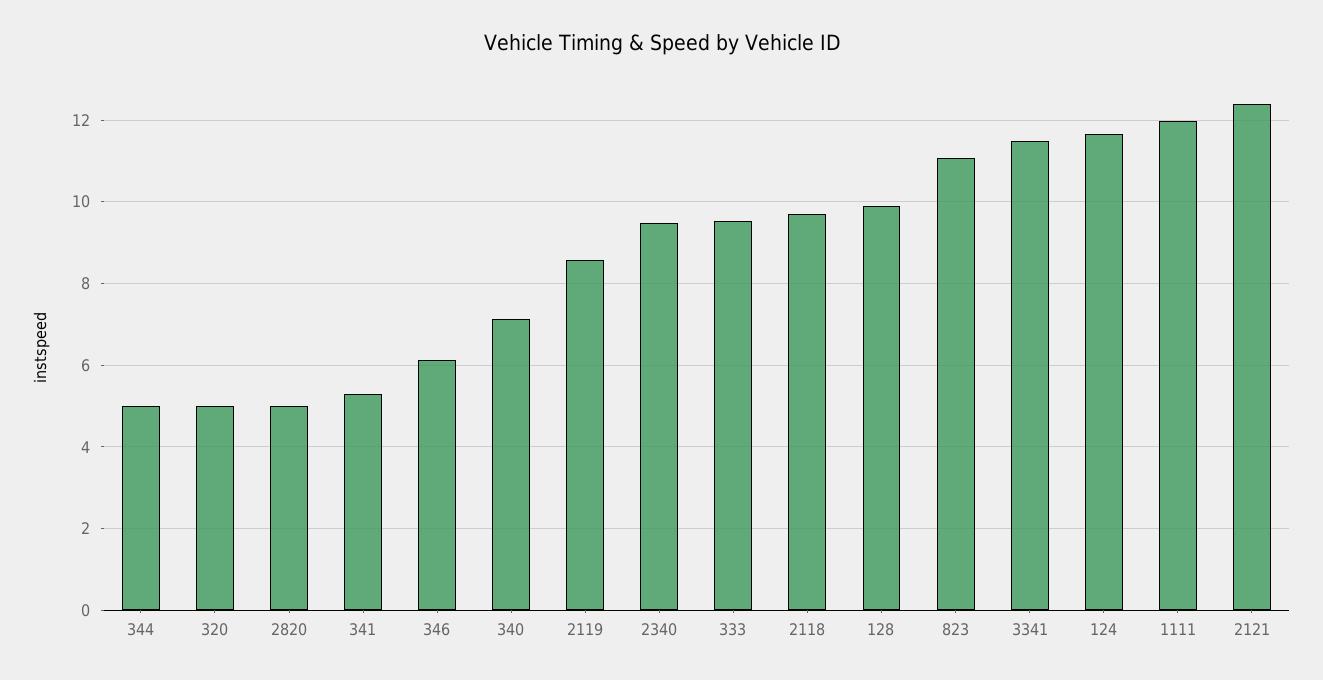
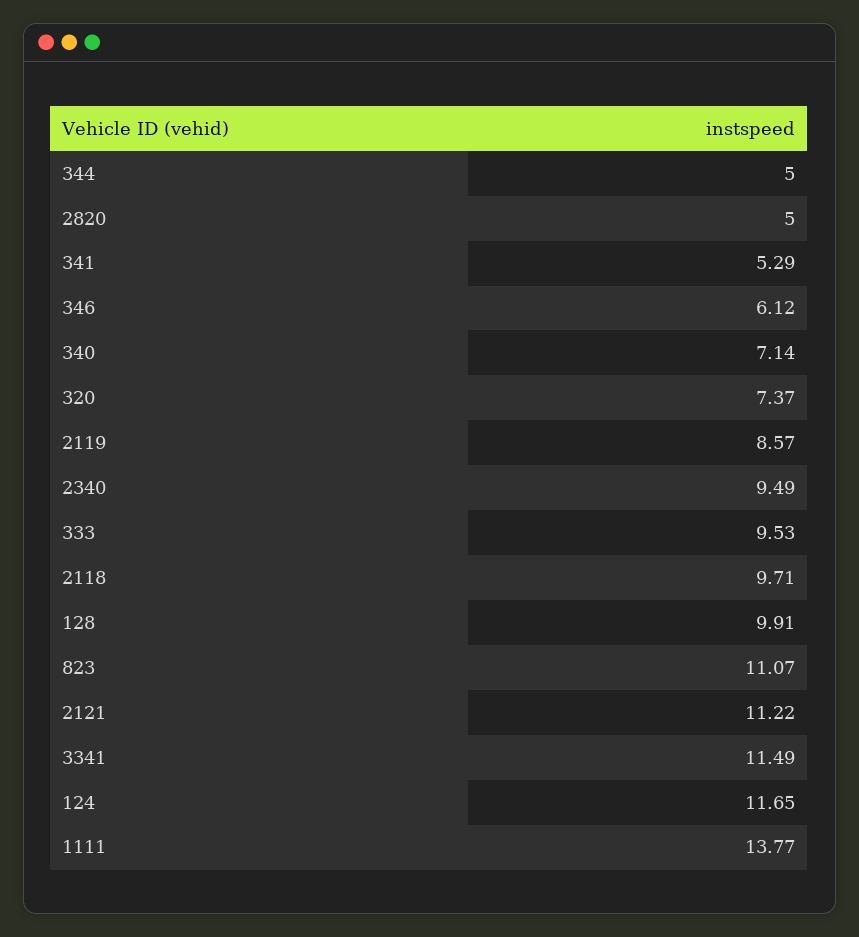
  {
    "344": 5,
-   "320": 5,
+   "320": 7.37,
    "2820": 5,
    "341": 5.29,
    "346": 6.12,
    "340": 7.14,
    "2119": 8.57,
    "2340": 9.49,
    "333": 9.53,
    "2118": 9.71,
    "128": 9.91,
    "823": 11.07,
    "3341": 11.49,
    "124": 11.65,
-   "1111": 12,
+   "1111": 13.77,
-   "2121": 12.4
+   "2121": 11.22
  }

